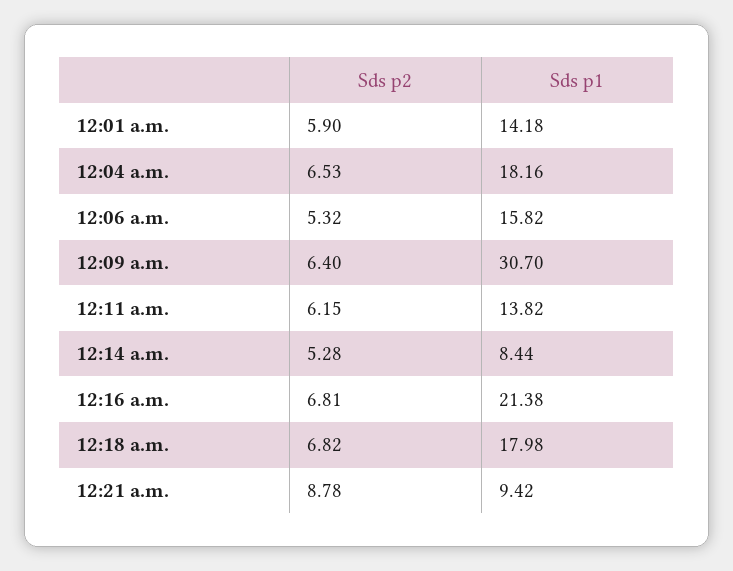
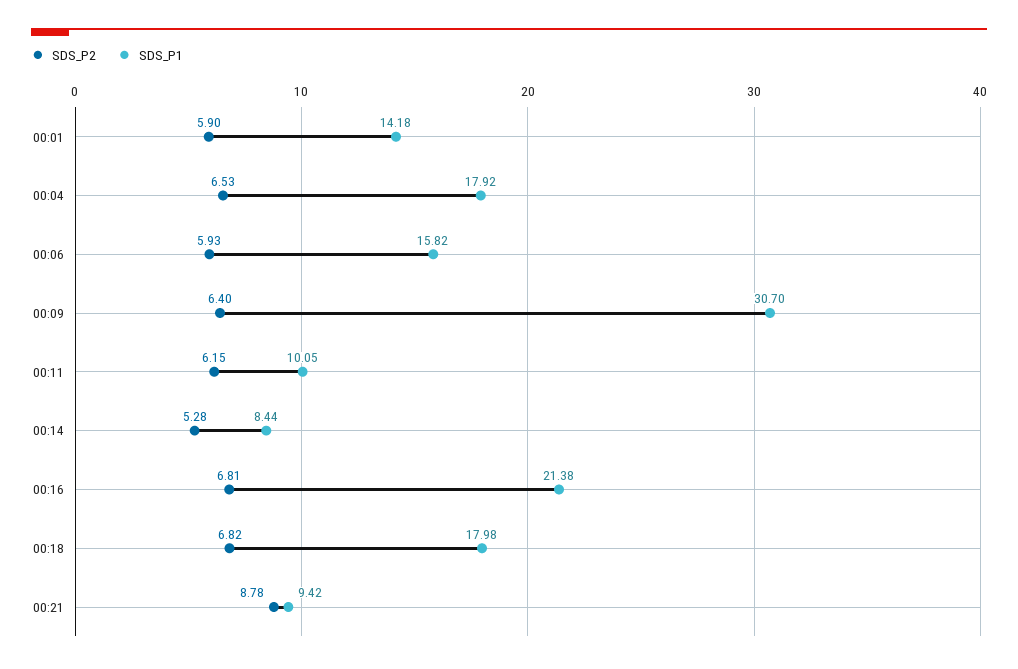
  {
    "Sds p2": {
      "12:01 a.m.": 5.9,
      "12:04 a.m.": 6.53,
-     "12:06 a.m.": 5.32,
+     "12:06 a.m.": 5.93,
      "12:09 a.m.": 6.4,
      "12:11 a.m.": 6.15,
      "12:14 a.m.": 5.28,
      "12:16 a.m.": 6.81,
      "12:18 a.m.": 6.82,
      "12:21 a.m.": 8.78
    },
    "Sds p1": {
      "12:01 a.m.": 14.18,
-     "12:04 a.m.": 18.16,
+     "12:04 a.m.": 17.92,
      "12:06 a.m.": 15.82,
      "12:09 a.m.": 30.7,
-     "12:11 a.m.": 13.82,
+     "12:11 a.m.": 10.05,
      "12:14 a.m.": 8.44,
      "12:16 a.m.": 21.38,
      "12:18 a.m.": 17.98,
      "12:21 a.m.": 9.42
    }
  }

